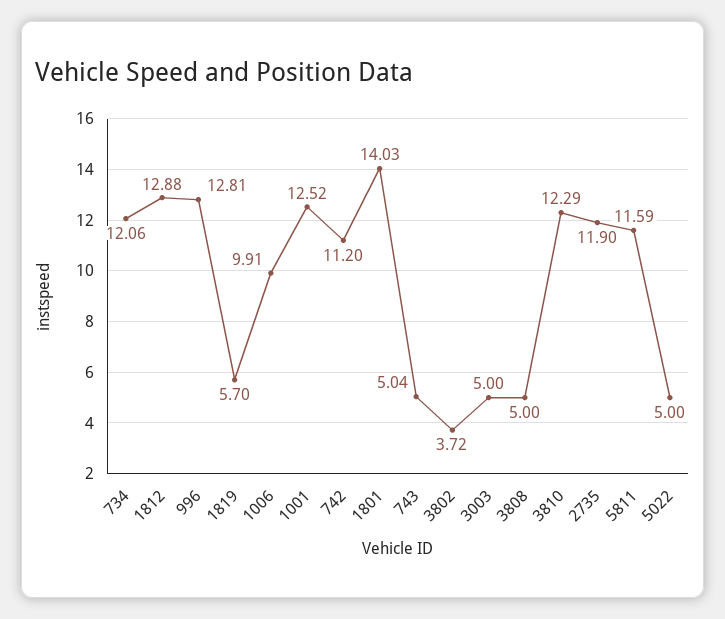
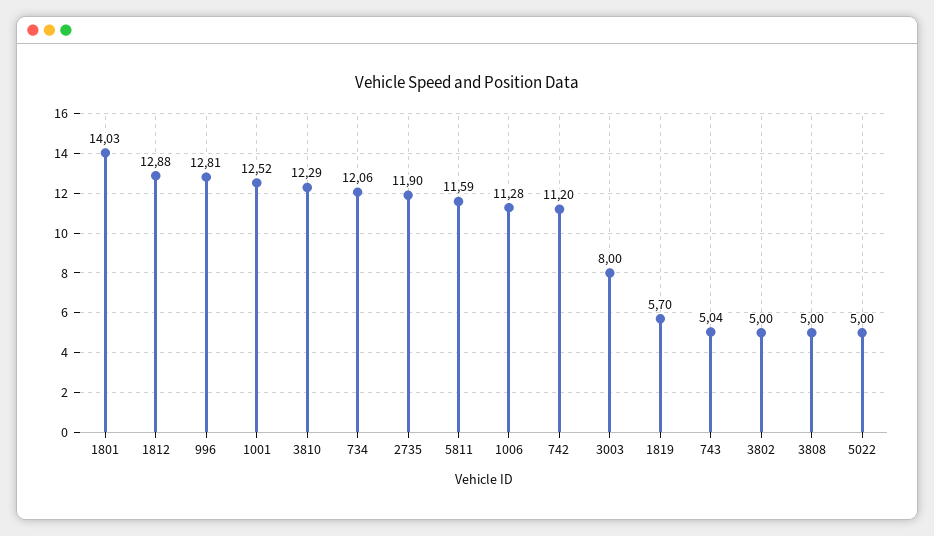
  {
    "734": 12.06,
    "1812": 12.88,
    "996": 12.81,
    "1819": 5.7,
-   "1006": 9.91,
+   "1006": 11.28,
    "1001": 12.52,
    "742": 11.2,
    "1801": 14.03,
    "743": 5.04,
-   "3802": 3.72,
+   "3802": 5,
-   "3003": 5,
+   "3003": 8,
    "3808": 5,
    "3810": 12.29,
    "2735": 11.9,
    "5811": 11.59,
    "5022": 5
  }

